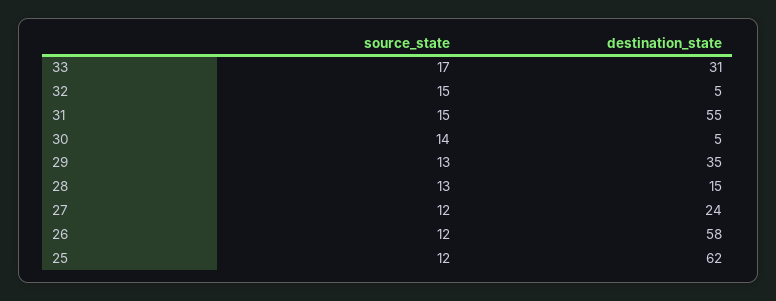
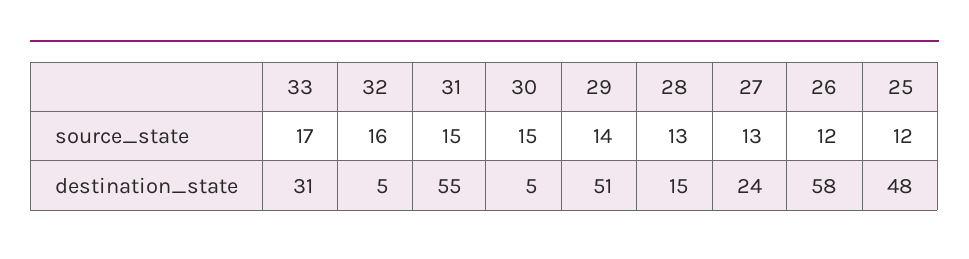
  {
    "source_state": {
      "33": 17,
-     "32": 15,
+     "32": 16,
      "31": 15,
-     "30": 14,
+     "30": 15,
-     "29": 13,
+     "29": 14,
      "28": 13,
-     "27": 12,
+     "27": 13,
      "26": 12,
      "25": 12
    },
    "destination_state": {
      "33": 31,
      "32": 5,
      "31": 55,
      "30": 5,
-     "29": 35,
+     "29": 51,
      "28": 15,
      "27": 24,
      "26": 58,
-     "25": 62
+     "25": 48
    }
  }

